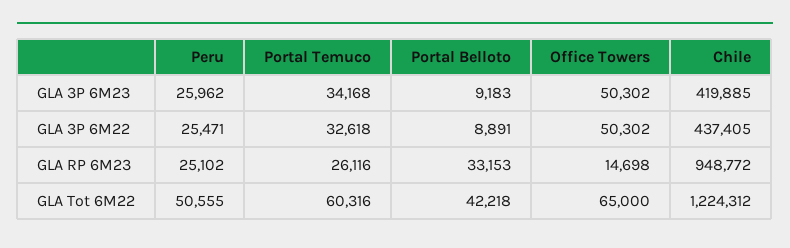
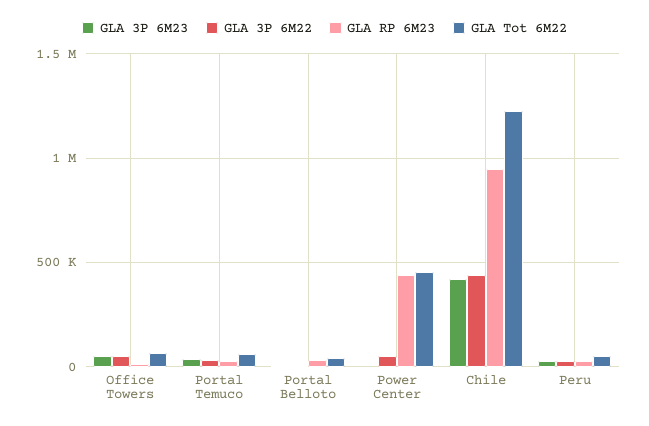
  {
    "GLA 3P 6M23": {
      "Peru": 25962,
      "Portal Temuco": 34168,
      "Portal Belloto": 9183,
      "Office Towers": 50302,
-     "Chile": 419885
+     "Chile": 419885,
+     "Power Center": 0
    },
    "GLA 3P 6M22": {
      "Peru": 25471,
      "Portal Temuco": 32618,
      "Portal Belloto": 8891,
      "Office Towers": 50302,
-     "Chile": 437405
+     "Chile": 437405,
+     "Power Center": 50000
    },
    "GLA RP 6M23": {
      "Peru": 25102,
      "Portal Temuco": 26116,
      "Portal Belloto": 33153,
      "Office Towers": 14698,
-     "Chile": 948772
+     "Chile": 948772,
+     "Power Center": 450000
    },
    "GLA Tot 6M22": {
      "Peru": 50555,
      "Portal Temuco": 60316,
      "Portal Belloto": 42218,
      "Office Towers": 65000,
-     "Chile": 1224312
+     "Chile": 1224312,
+     "Power Center": 450000
    }
  }

